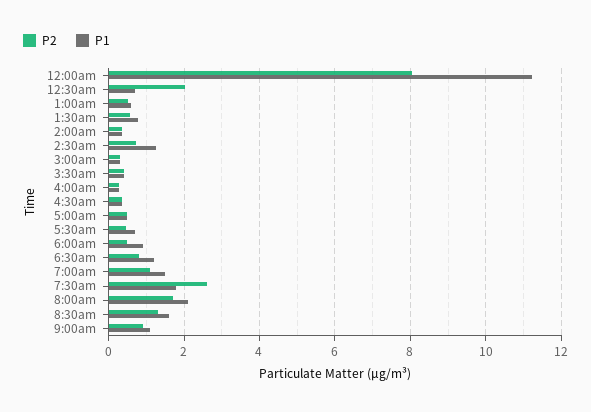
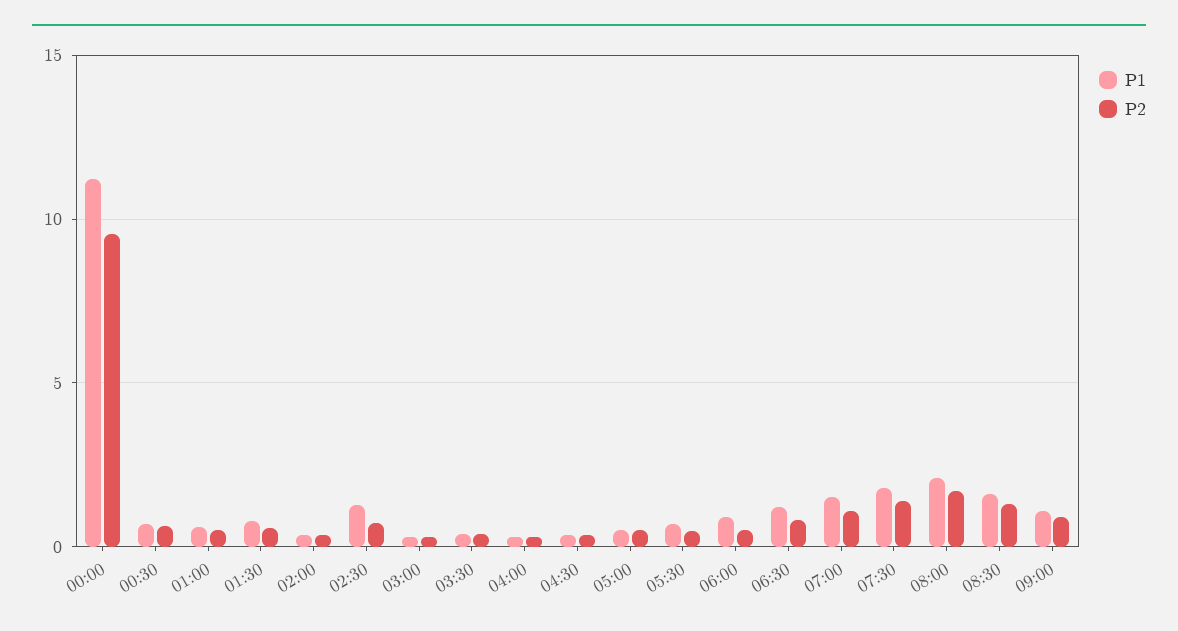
  {
    "P2": {
-     "12:00am": 8,
+     "12:00am": 9.5,
-     "12:30am": 2,
+     "12:30am": 0.5,
      "1:00am": 0.6,
      "1:30am": 0.6,
      "2:00am": 0.4,
      "2:30am": 0.8,
      "3:00am": 0.4,
      "3:30am": 0.4,
      "4:00am": 0.2,
      "4:30am": 0.4,
      "5:00am": 0.6,
      "5:30am": 0.4,
      "6:00am": 0.6,
      "6:30am": 0.8,
      "7:00am": 1.2,
-     "7:30am": 2.6,
+     "7:30am": 1.5,
      "8:00am": 1.8,
      "8:30am": 1.4,
      "9:00am": 1
    },
    "P1": {
      "12:00am": 11.2,
      "12:30am": 0.8,
      "1:00am": 0.6,
      "1:30am": 0.8,
      "2:00am": 0.4,
      "2:30am": 1.2,
      "3:00am": 0.4,
      "3:30am": 0.4,
      "4:00am": 0.2,
      "4:30am": 0.4,
      "5:00am": 0.6,
      "5:30am": 0.8,
      "6:00am": 1,
      "6:30am": 1.2,
      "7:00am": 1.6,
      "7:30am": 1.8,
      "8:00am": 2.2,
      "8:30am": 1.6,
      "9:00am": 1.2
    }
  }

